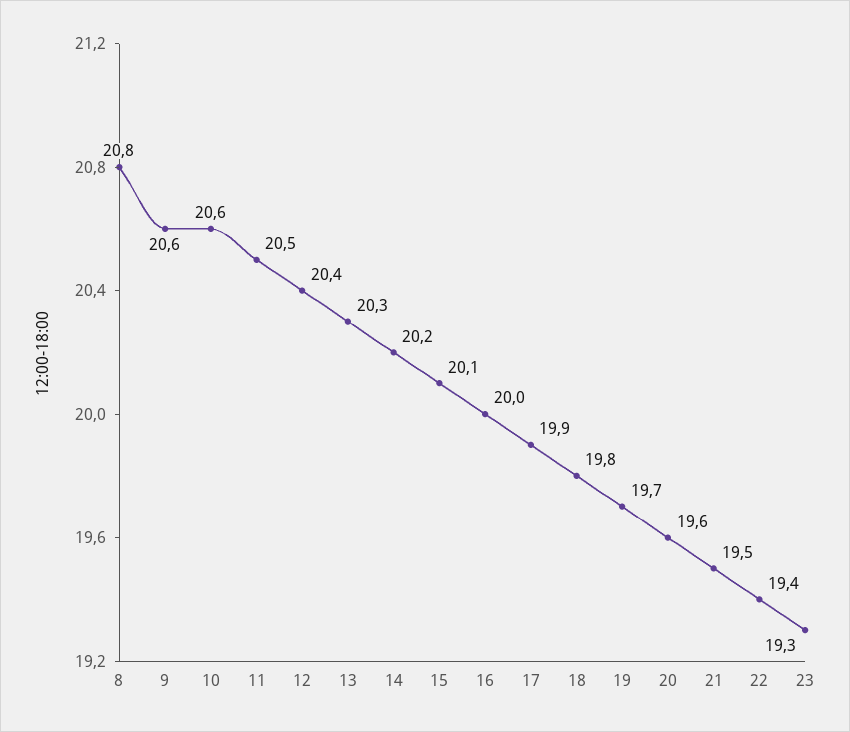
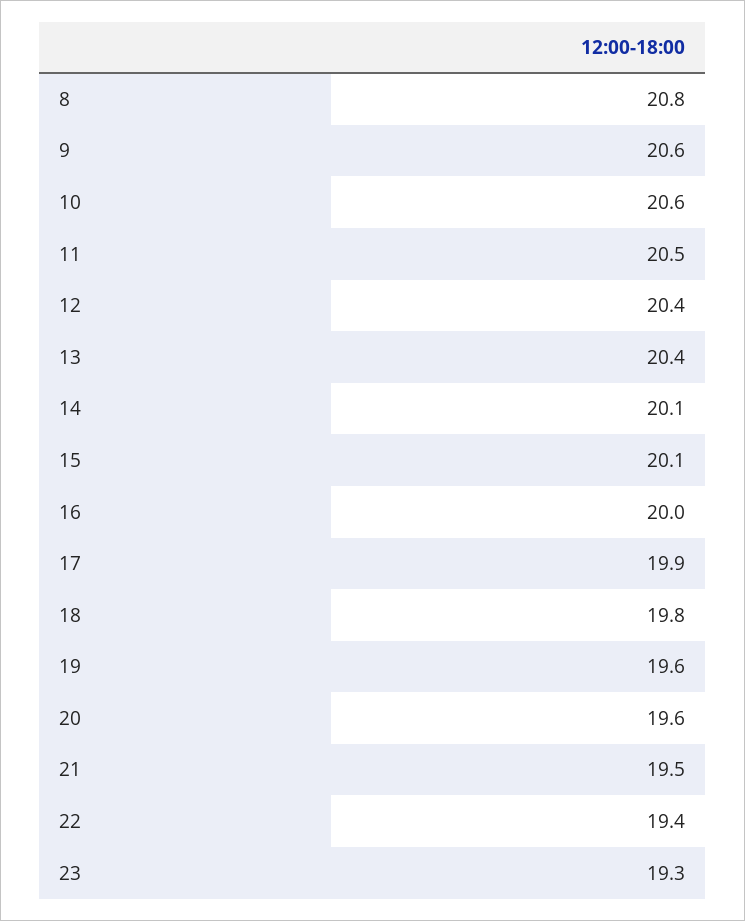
  {
    "8": 20.8,
    "9": 20.6,
    "10": 20.6,
    "11": 20.5,
    "12": 20.4,
-   "13": 20.3,
+   "13": 20.4,
-   "14": 20.2,
+   "14": 20.1,
    "15": 20.1,
    "16": 20,
    "17": 19.9,
    "18": 19.8,
-   "19": 19.7,
+   "19": 19.6,
    "20": 19.6,
    "21": 19.5,
    "22": 19.4,
    "23": 19.3
  }

